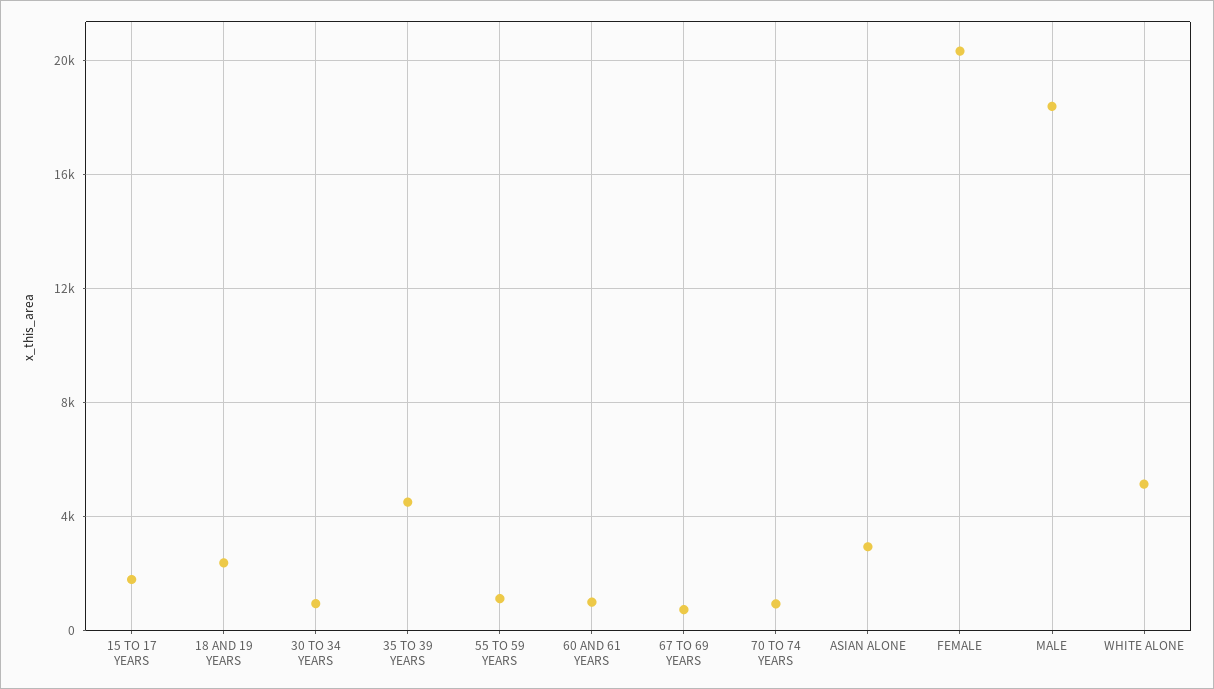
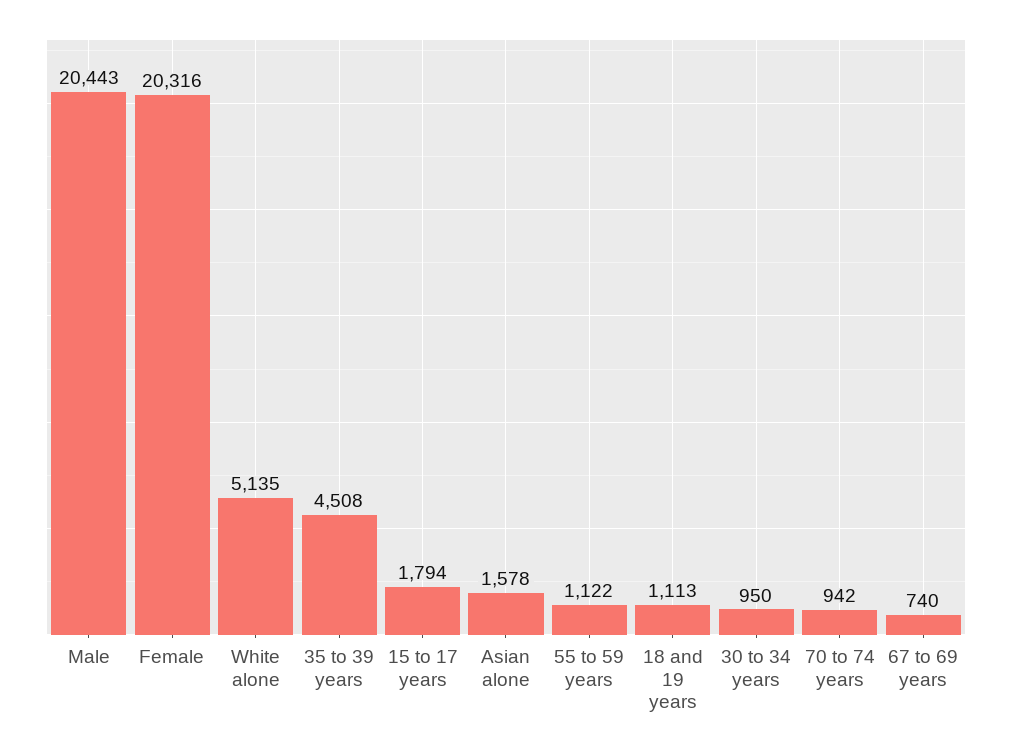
  {
    "15 TO 17 YEARS": 1794,
-   "18 AND 19 YEARS": 2500,
+   "18 AND 19 YEARS": 1113,
    "30 TO 34 YEARS": 950,
    "35 TO 39 YEARS": 4508,
    "55 TO 59 YEARS": 1122,
-   "60 AND 61 YEARS": 1000,
    "67 TO 69 YEARS": 740,
    "70 TO 74 YEARS": 942,
-   "ASIAN ALONE": 3000,
+   "ASIAN ALONE": 1578,
    "FEMALE": 20316,
-   "MALE": 18500,
+   "MALE": 20443,
    "WHITE ALONE": 5135
  }

